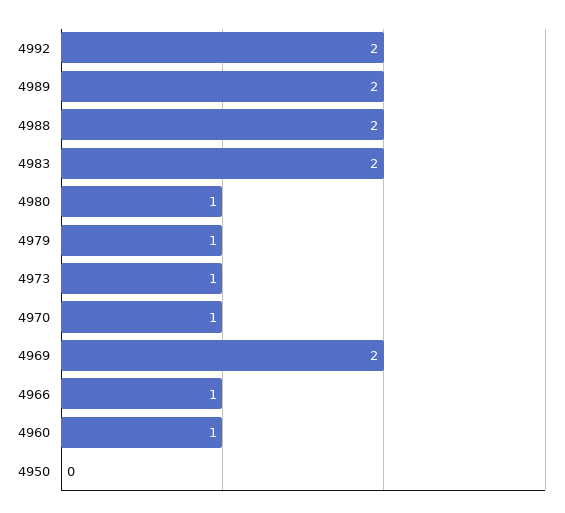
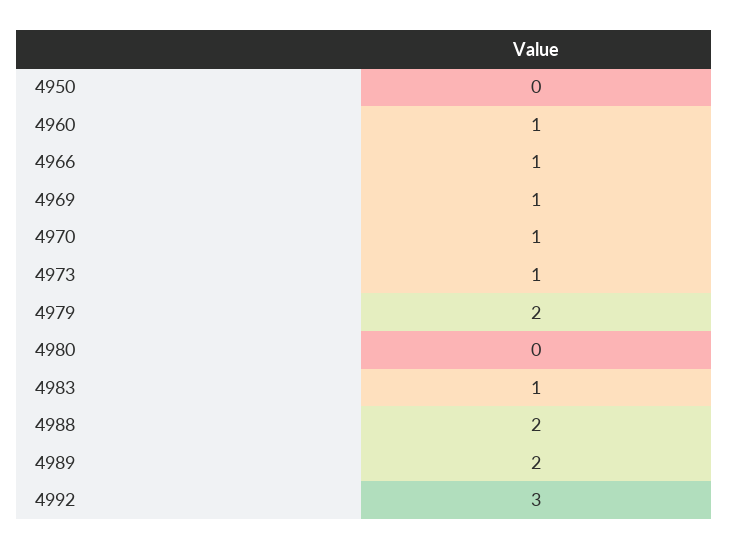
  {
-   "4992": 2,
+   "4992": 3,
    "4989": 2,
    "4988": 2,
-   "4983": 2,
+   "4983": 1,
-   "4980": 1,
+   "4980": 0,
-   "4979": 1,
+   "4979": 2,
    "4973": 1,
    "4970": 1,
-   "4969": 2,
+   "4969": 1,
    "4966": 1,
    "4960": 1,
    "4950": 0
  }

